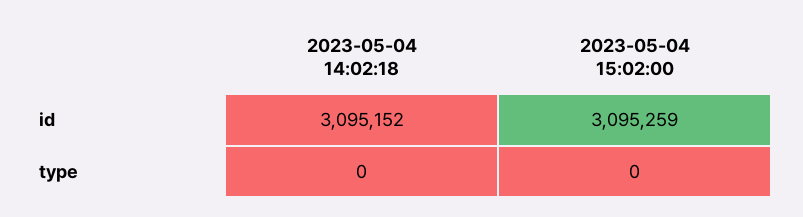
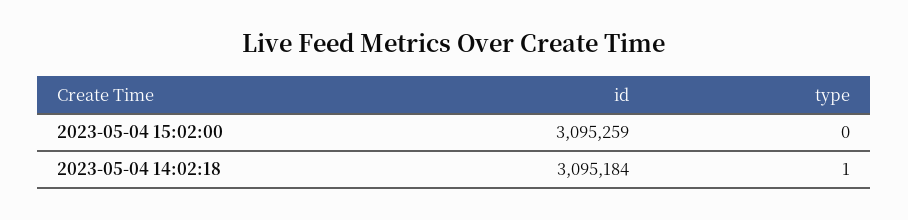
  {
    "2023-05-04 14:02:18": {
-     "id": 3095152,
+     "id": 3095184,
-     "type": 0
+     "type": 1
    },
    "2023-05-04 15:02:00": {
      "id": 3095259,
      "type": 0
    }
  }

